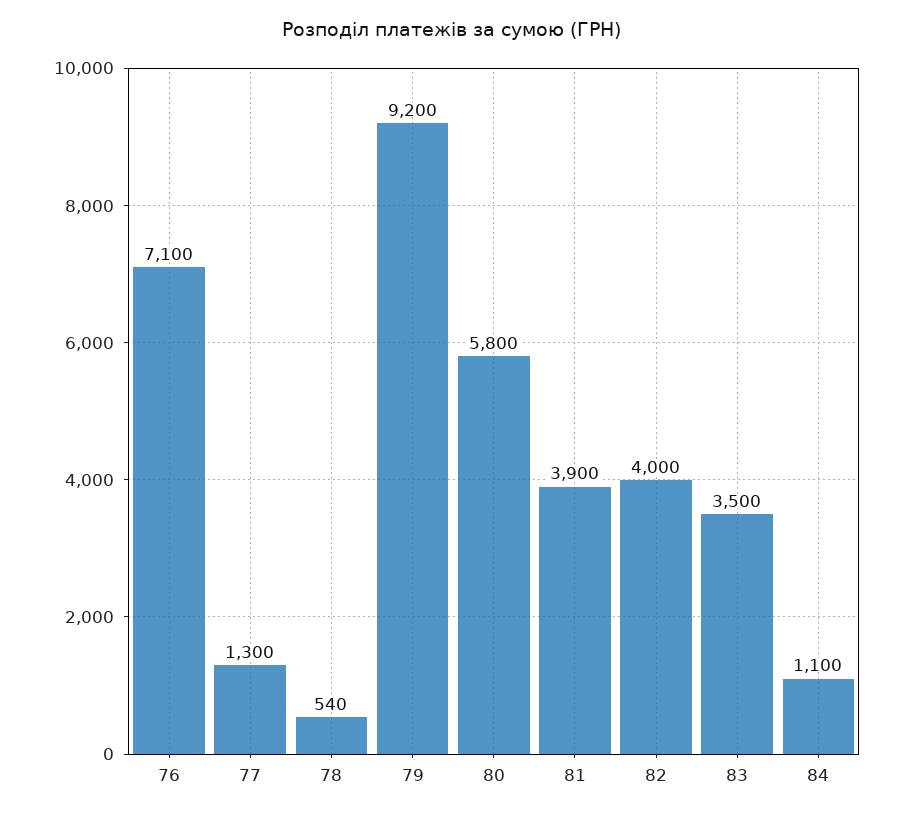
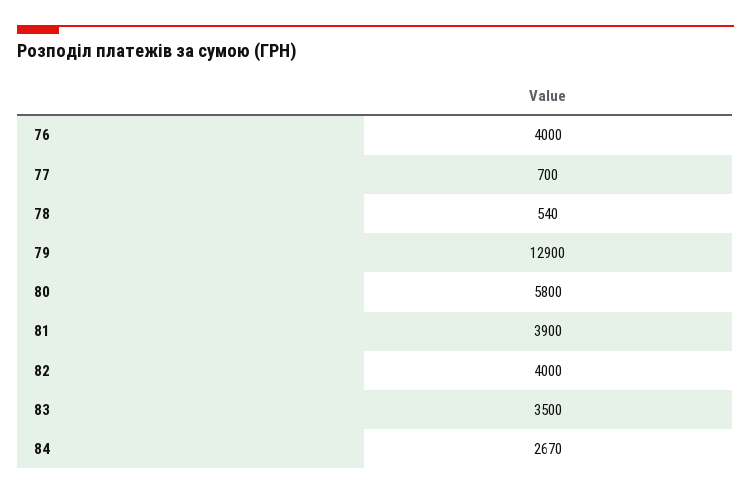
  {
-   "76": 7100,
+   "76": 4000,
-   "77": 1300,
+   "77": 700,
    "78": 540,
-   "79": 9200,
+   "79": 12900,
    "80": 5800,
    "81": 3900,
    "82": 4000,
    "83": 3500,
-   "84": 1100
+   "84": 2670
  }

